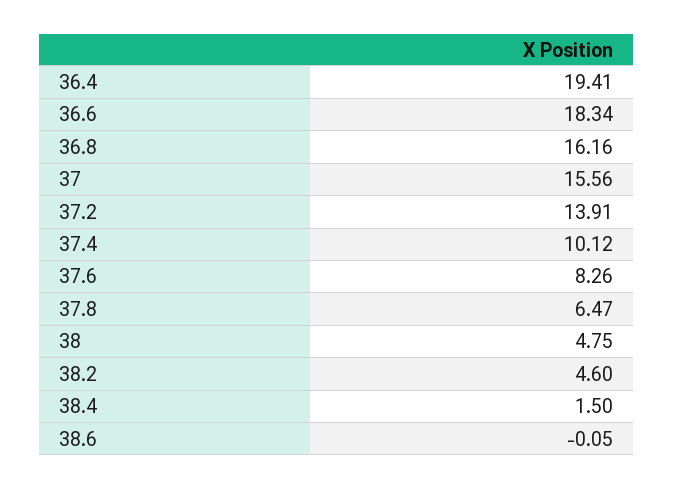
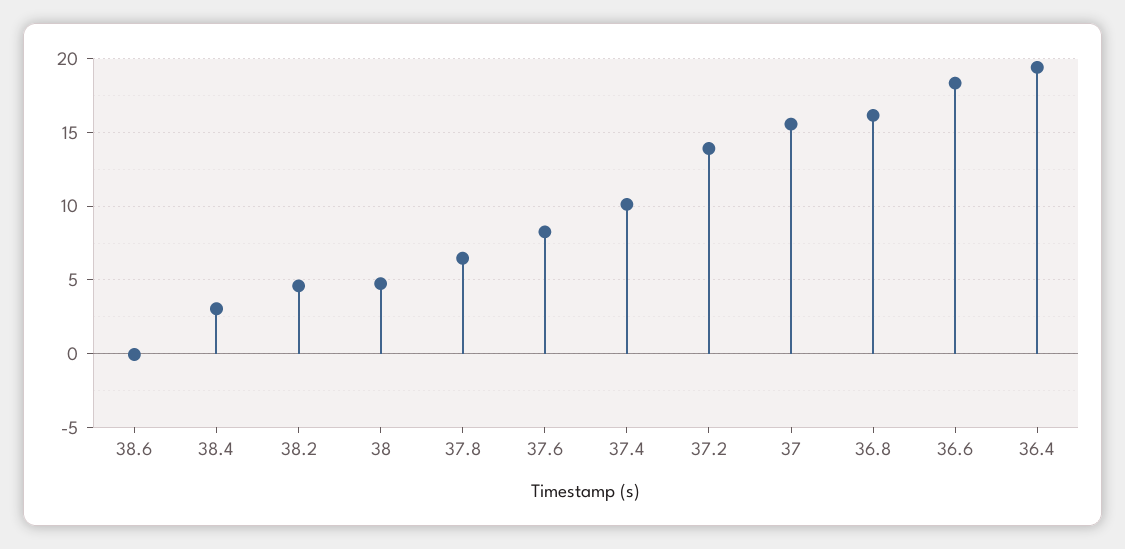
  {
    "36.4": 19.41,
    "36.6": 18.34,
    "36.8": 16.16,
    "37": 15.56,
    "37.2": 13.91,
    "37.4": 10.12,
    "37.6": 8.26,
    "37.8": 6.47,
    "38": 4.75,
    "38.2": 4.6,
-   "38.4": 1.5,
+   "38.4": 3,
    "38.6": -0.05
  }

